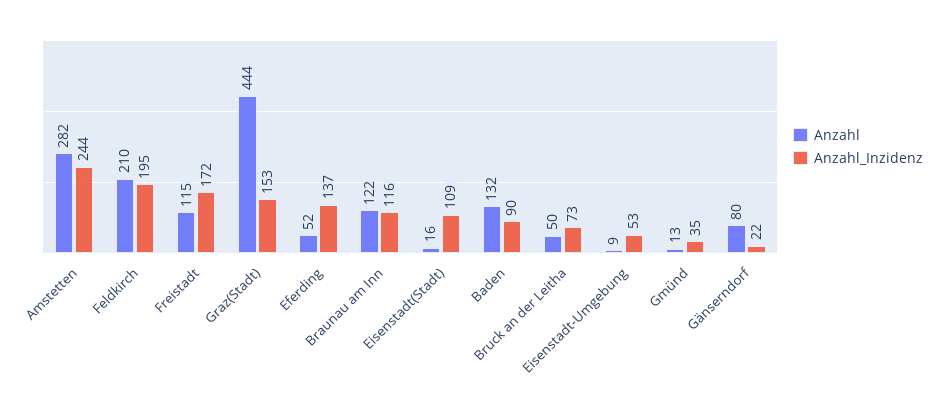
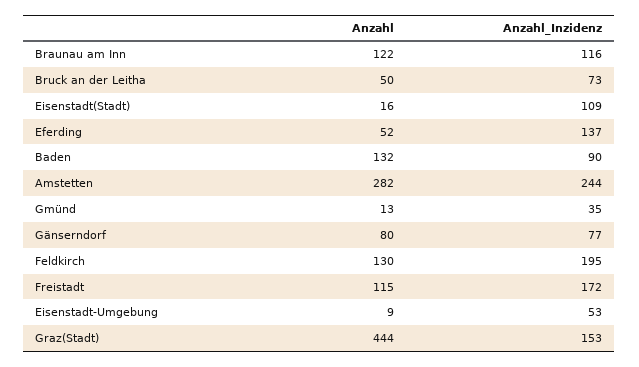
  {
    "Anzahl": {
      "Amstetten": 282,
-     "Feldkirch": 210,
+     "Feldkirch": 130,
      "Freistadt": 115,
      "Graz(Stadt)": 444,
      "Eferding": 52,
      "Braunau am Inn": 122,
      "Eisenstadt(Stadt)": 16,
      "Baden": 132,
      "Bruck an der Leitha": 50,
      "Eisenstadt-Umgebung": 9,
      "Gmünd": 13,
      "Gänserndorf": 80
    },
    "Anzahl_Inzidenz": {
      "Amstetten": 244,
      "Feldkirch": 195,
      "Freistadt": 172,
      "Graz(Stadt)": 153,
      "Eferding": 137,
      "Braunau am Inn": 116,
      "Eisenstadt(Stadt)": 109,
      "Baden": 90,
      "Bruck an der Leitha": 73,
      "Eisenstadt-Umgebung": 53,
      "Gmünd": 35,
-     "Gänserndorf": 22
+     "Gänserndorf": 77
    }
  }

